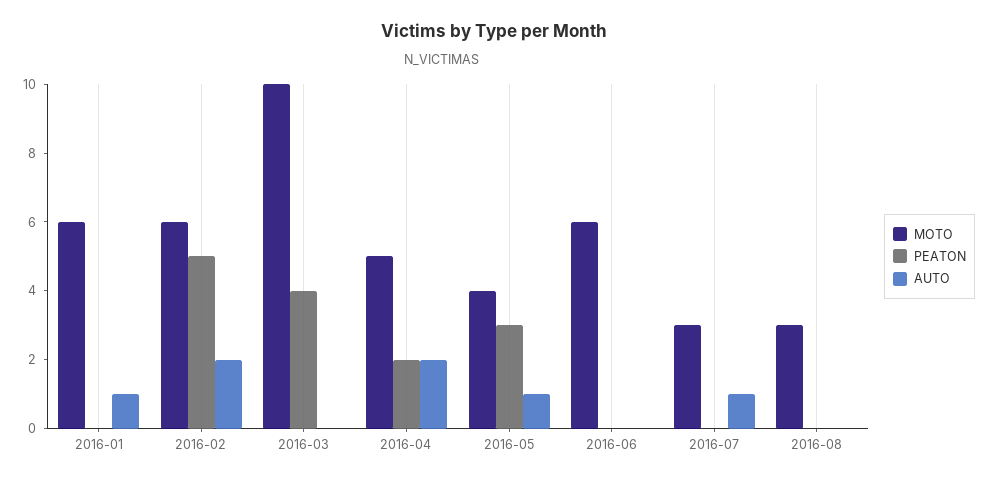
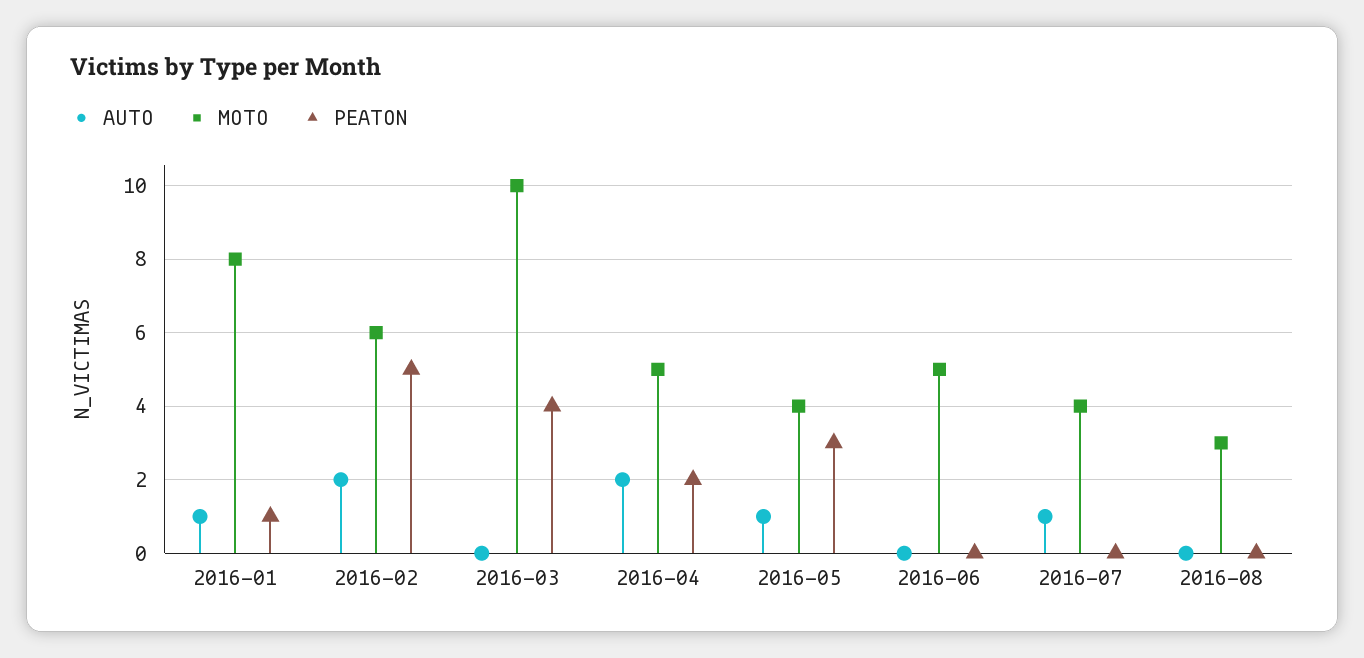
  {
    "MOTO": {
-     "2016-01": 6,
+     "2016-01": 8,
      "2016-02": 6,
      "2016-03": 10,
      "2016-04": 5,
      "2016-05": 4,
-     "2016-06": 6,
+     "2016-06": 5,
-     "2016-07": 3,
+     "2016-07": 4,
      "2016-08": 3
    },
    "PEATON": {
-     "2016-01": 0,
+     "2016-01": 1,
      "2016-02": 5,
      "2016-03": 4,
      "2016-04": 2,
      "2016-05": 3,
      "2016-06": 0,
      "2016-07": 0,
      "2016-08": 0
    },
    "AUTO": {
      "2016-01": 1,
      "2016-02": 2,
      "2016-03": 0,
      "2016-04": 2,
      "2016-05": 1,
      "2016-06": 0,
      "2016-07": 1,
      "2016-08": 0
    }
  }

